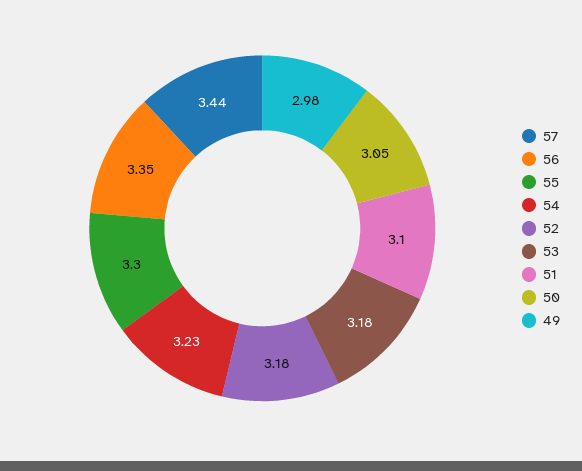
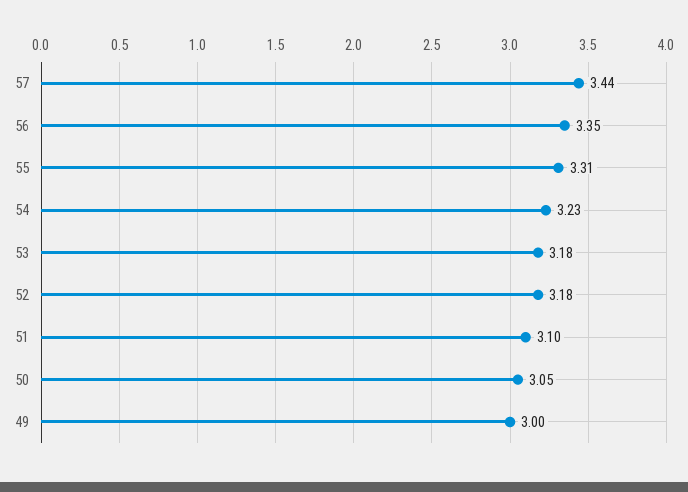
  {
    "57": 3.44,
    "56": 3.35,
-   "55": 3.3,
+   "55": 3.31,
    "54": 3.23,
    "52": 3.18,
    "53": 3.18,
    "51": 3.1,
    "50": 3.05,
-   "49": 2.98
+   "49": 3
  }

